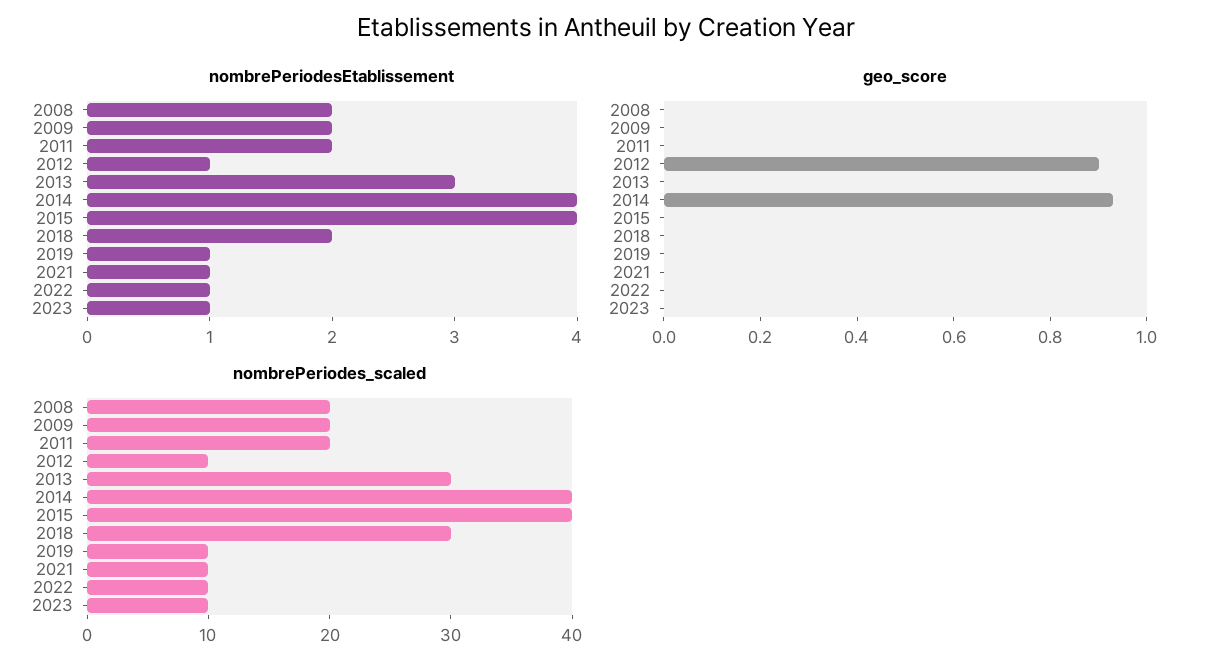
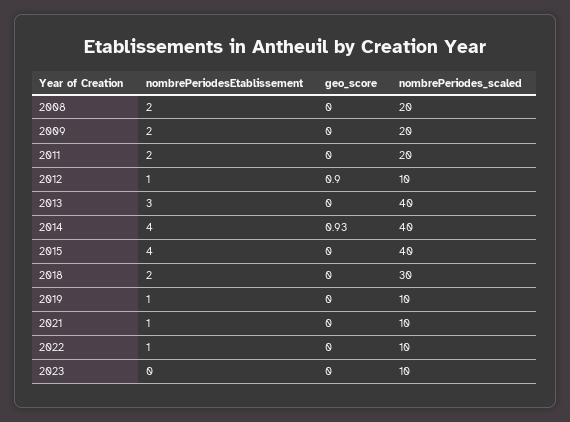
  {
    "nombrePeriodesEtablissement": {
      "2008": 2,
      "2009": 2,
      "2011": 2,
      "2012": 1,
      "2013": 3,
      "2014": 4,
      "2015": 4,
      "2018": 2,
      "2019": 1,
      "2021": 1,
      "2022": 1,
-     "2023": 1
+     "2023": 0
    },
    "geo_score": {
      "2008": 0,
      "2009": 0,
      "2011": 0,
      "2012": 0.9,
      "2013": 0,
      "2014": 0.93,
      "2015": 0,
      "2018": 0,
      "2019": 0,
      "2021": 0,
      "2022": 0,
      "2023": 0
    },
    "nombrePeriodes_scaled": {
      "2008": 20,
      "2009": 20,
      "2011": 20,
      "2012": 10,
-     "2013": 30,
+     "2013": 40,
      "2014": 40,
      "2015": 40,
      "2018": 30,
      "2019": 10,
      "2021": 10,
      "2022": 10,
      "2023": 10
    }
  }

